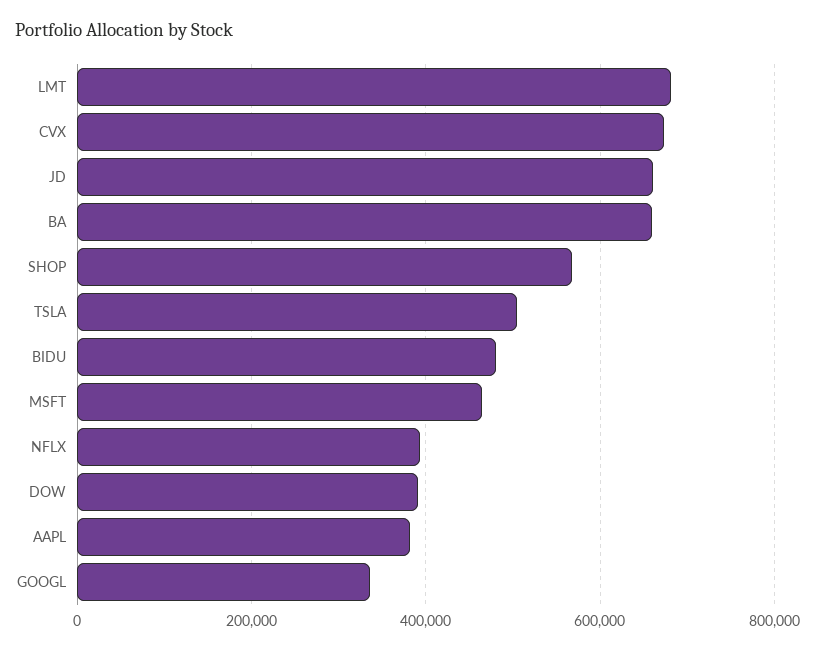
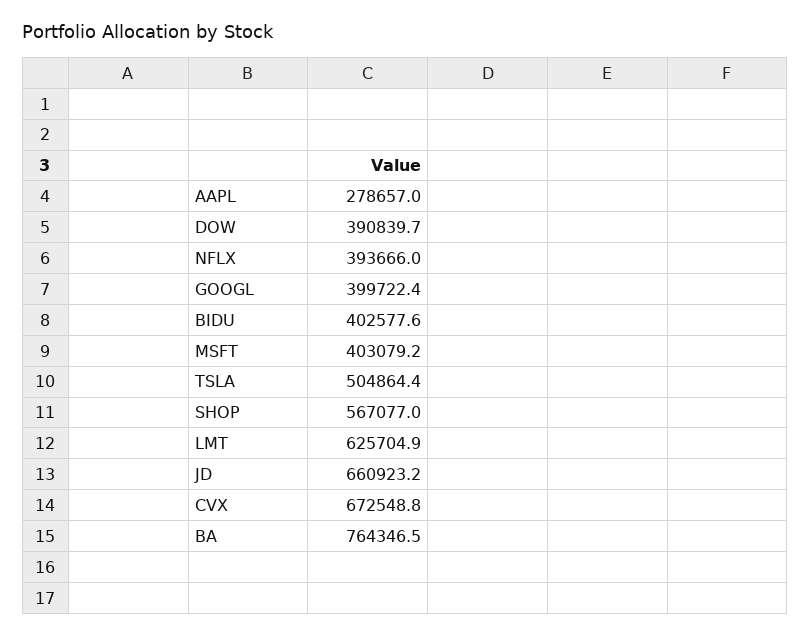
  {
-   "LMT": 680000,
+   "LMT": 625704.9,
    "CVX": 672548.8,
    "JD": 660923.2,
-   "BA": 660000,
+   "BA": 764346.5,
    "SHOP": 567077,
    "TSLA": 504864.4,
-   "BIDU": 480000,
+   "BIDU": 402577.6,
-   "MSFT": 460000,
+   "MSFT": 403079.2,
    "NFLX": 393666,
    "DOW": 390839.7,
-   "AAPL": 380000,
+   "AAPL": 278657,
-   "GOOGL": 340000
+   "GOOGL": 399722.4
  }

